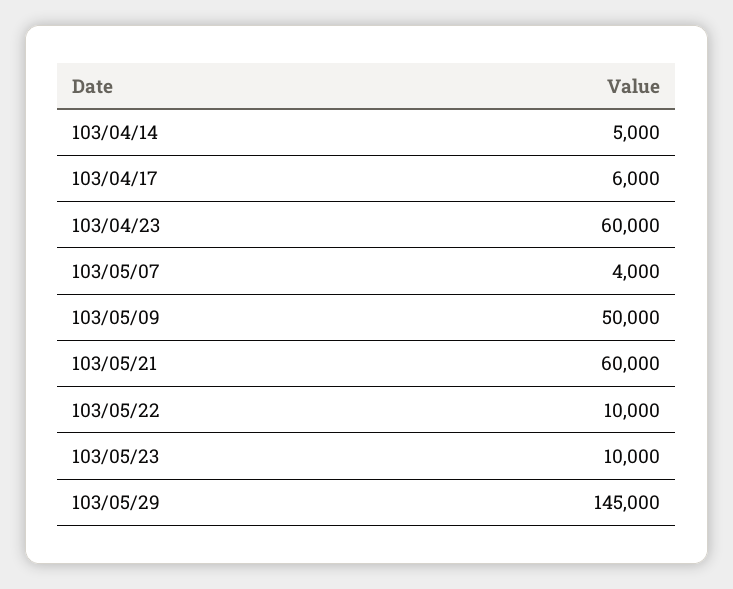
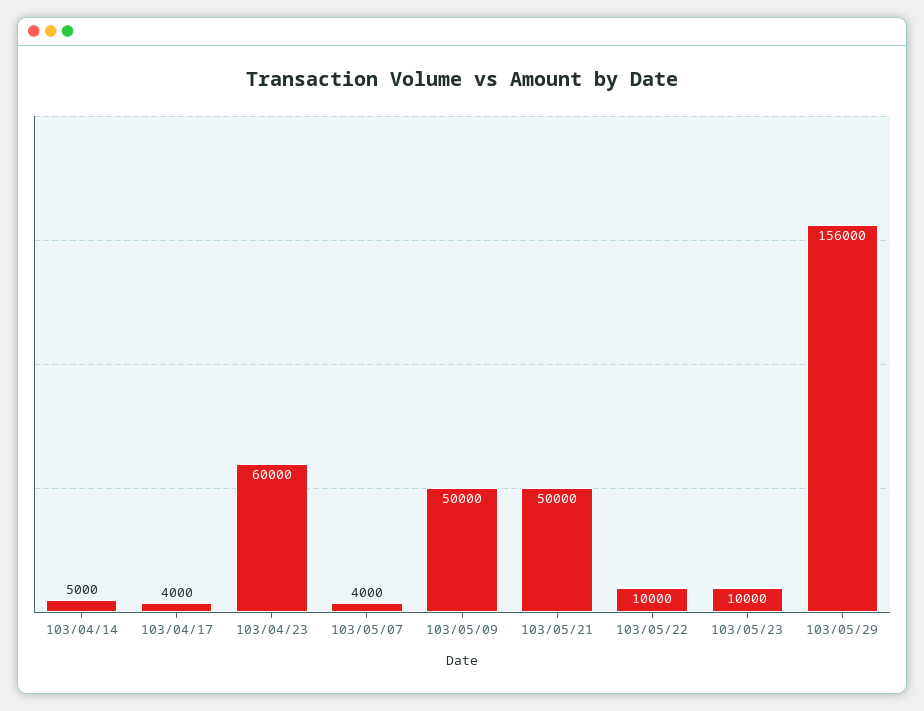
  {
    "103/04/14": 5000,
-   "103/04/17": 6000,
+   "103/04/17": 4000,
    "103/04/23": 60000,
    "103/05/07": 4000,
    "103/05/09": 50000,
-   "103/05/21": 60000,
+   "103/05/21": 50000,
    "103/05/22": 10000,
    "103/05/23": 10000,
-   "103/05/29": 145000
+   "103/05/29": 156000
  }

